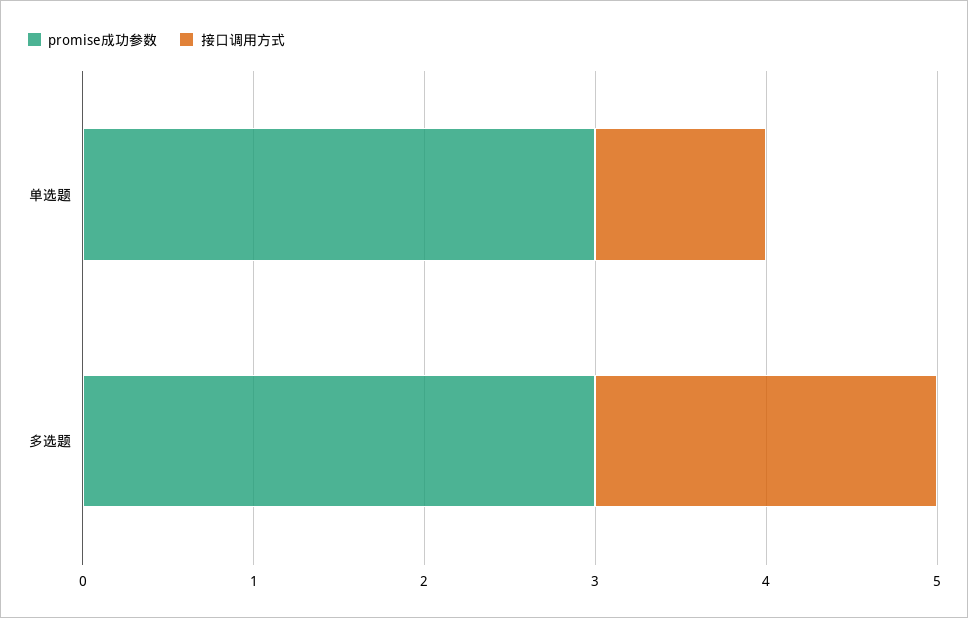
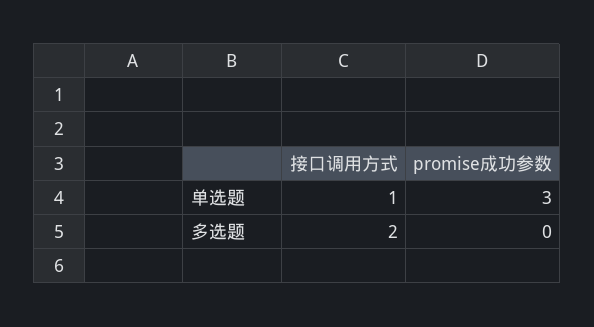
  {
    "promise成功参数": {
      "单选题": 3,
-     "多选题": 3
+     "多选题": 0
    },
    "接口调用方式": {
      "单选题": 1,
      "多选题": 2
    }
  }

